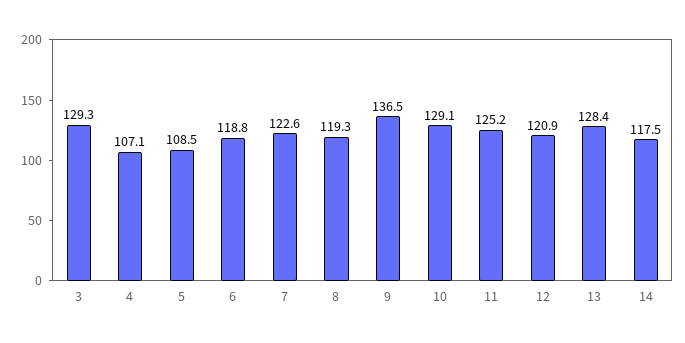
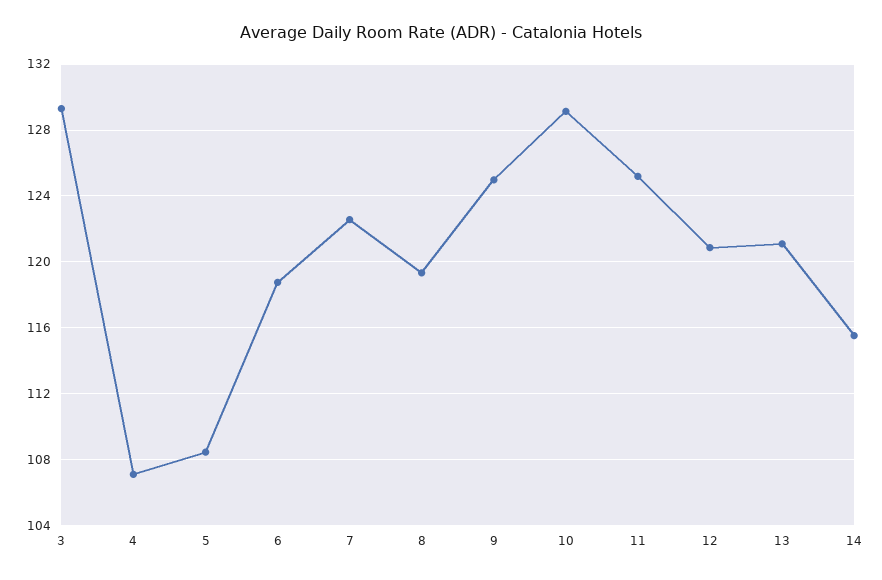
  {
    "3": 129.3,
    "4": 107.1,
    "5": 108.5,
    "6": 118.8,
    "7": 122.6,
    "8": 119.3,
-   "9": 136.5,
+   "9": 125,
    "10": 129.1,
    "11": 125.2,
    "12": 120.9,
-   "13": 128.4,
+   "13": 121,
-   "14": 117.5
+   "14": 115.5
  }

